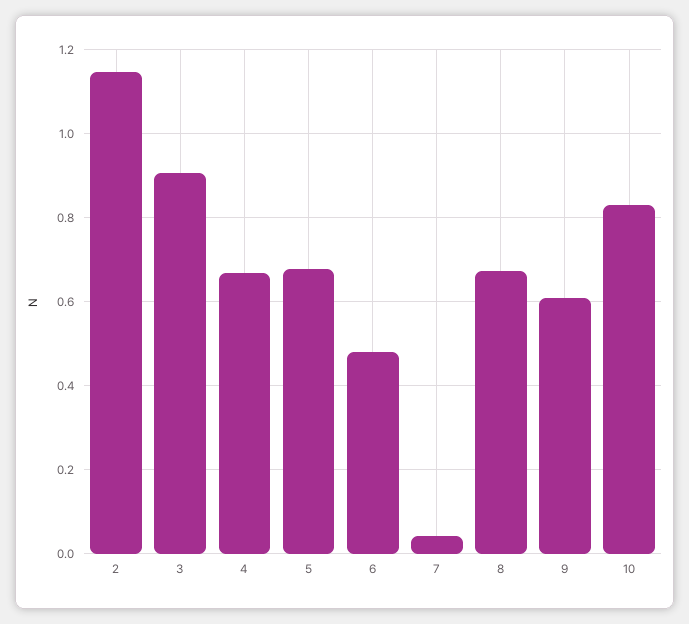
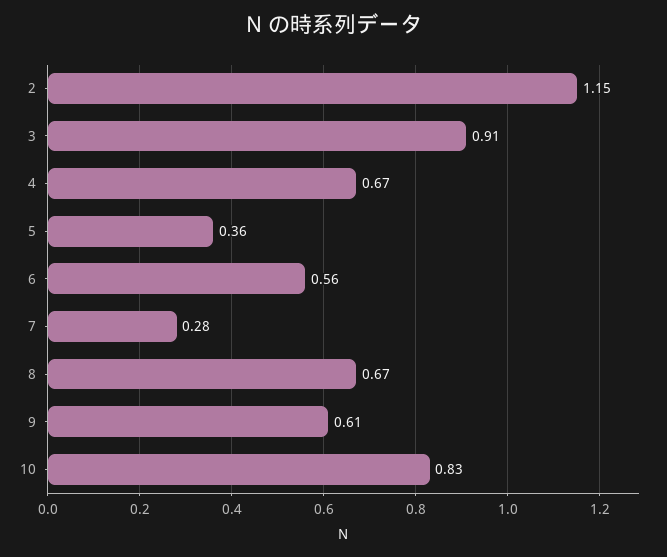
  {
    "2": 1.15,
    "3": 0.91,
    "4": 0.67,
-   "5": 0.68,
+   "5": 0.36,
-   "6": 0.48,
+   "6": 0.56,
-   "7": 0.04,
+   "7": 0.28,
    "8": 0.67,
    "9": 0.61,
    "10": 0.83
  }

